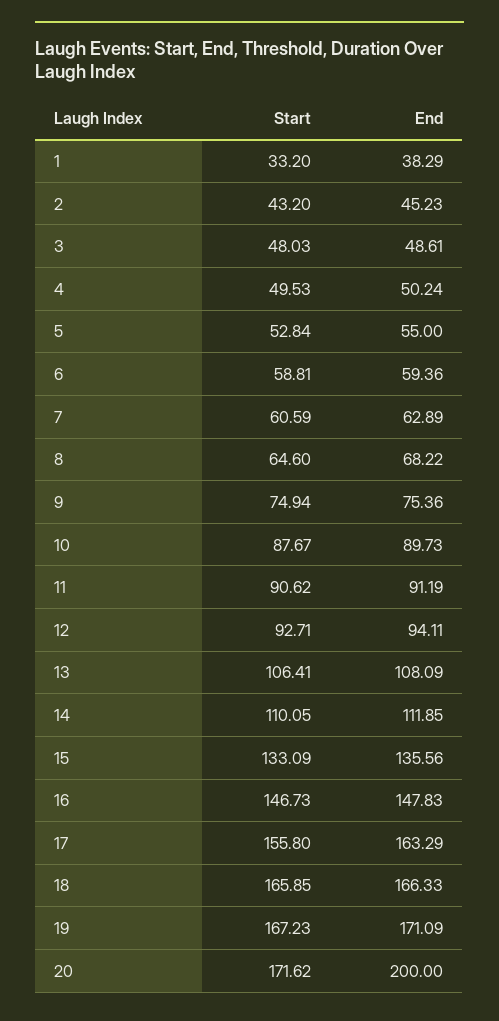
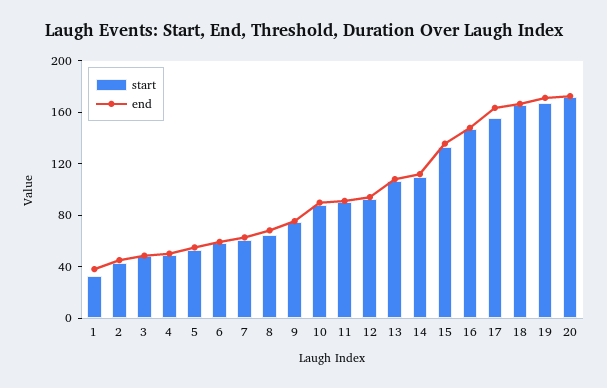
  {
    "Start": {
      "1": 33.2,
      "2": 43.2,
      "3": 48.03,
      "4": 49.53,
      "5": 52.84,
      "6": 58.81,
      "7": 60.59,
      "8": 64.6,
      "9": 74.94,
      "10": 87.67,
      "11": 90.62,
      "12": 92.71,
      "13": 106.41,
      "14": 110.05,
      "15": 133.09,
      "16": 146.73,
      "17": 155.8,
      "18": 165.85,
      "19": 167.23,
      "20": 171.62
    },
    "End": {
      "1": 38.29,
      "2": 45.23,
      "3": 48.61,
      "4": 50.24,
      "5": 55,
      "6": 59.36,
      "7": 62.89,
      "8": 68.22,
      "9": 75.36,
      "10": 89.73,
      "11": 91.19,
      "12": 94.11,
      "13": 108.09,
      "14": 111.85,
      "15": 135.56,
      "16": 147.83,
      "17": 163.29,
      "18": 166.33,
      "19": 171.09,
-     "20": 200
+     "20": 170
    }
  }

